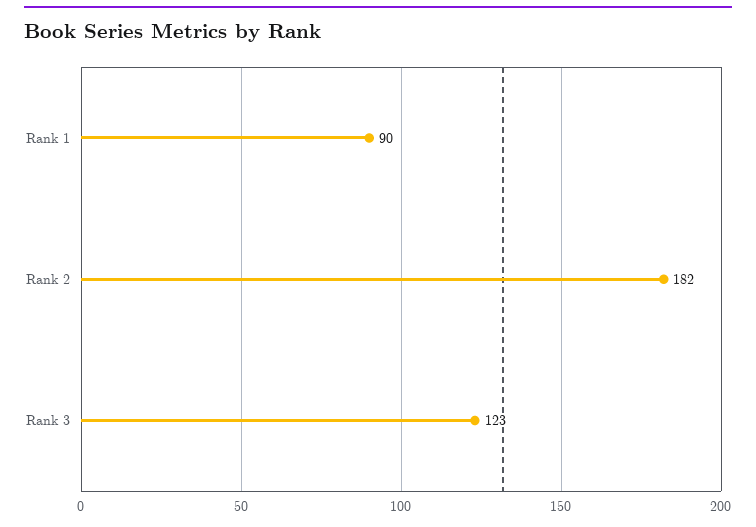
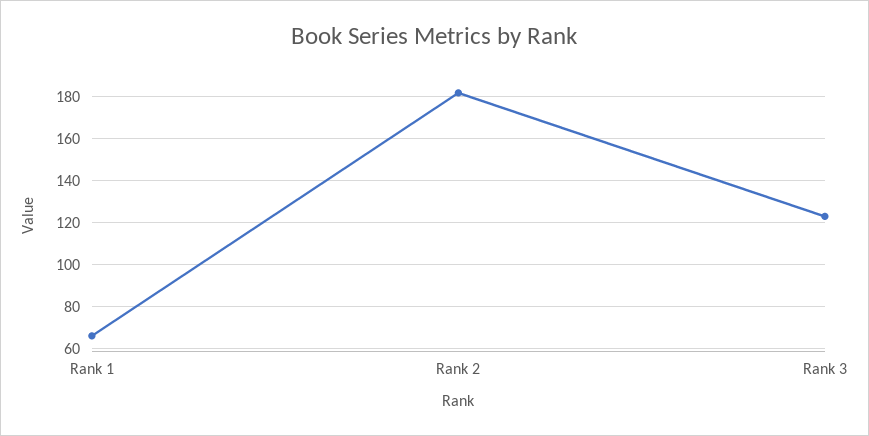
  {
-   "Rank 1": 90,
+   "Rank 1": 65,
    "Rank 2": 182,
    "Rank 3": 123
  }

